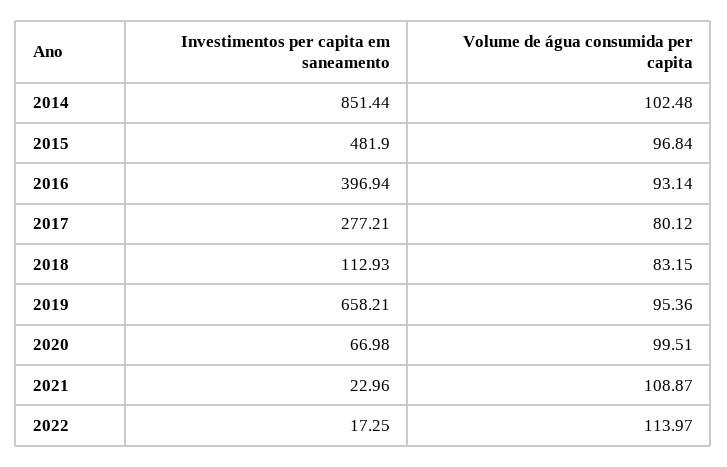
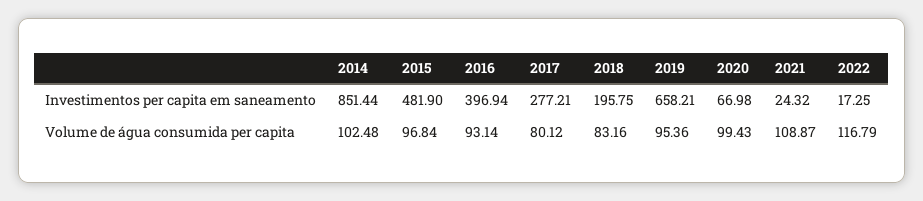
  {
    "Investimentos per capita em saneamento": {
      "2014": 851.44,
      "2015": 481.9,
      "2016": 396.94,
      "2017": 277.21,
-     "2018": 112.93,
+     "2018": 195.75,
      "2019": 658.21,
      "2020": 66.98,
-     "2021": 22.96,
+     "2021": 24.32,
      "2022": 17.25
    },
    "Volume de água consumida per capita": {
      "2014": 102.48,
      "2015": 96.84,
      "2016": 93.14,
      "2017": 80.12,
-     "2018": 83.15,
+     "2018": 83.16,
      "2019": 95.36,
-     "2020": 99.51,
+     "2020": 99.43,
      "2021": 108.87,
-     "2022": 113.97
+     "2022": 116.79
    }
  }

